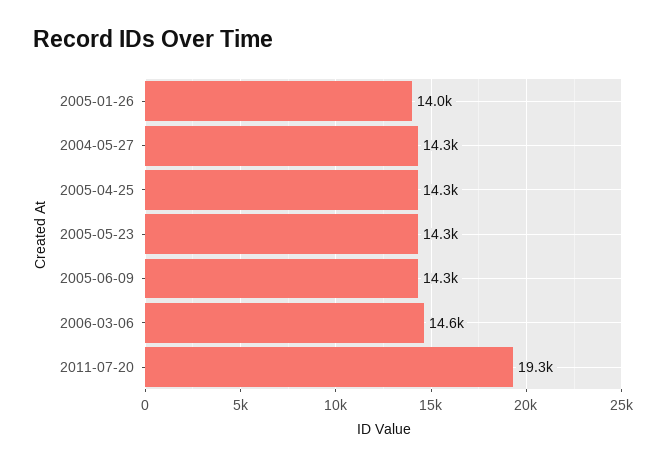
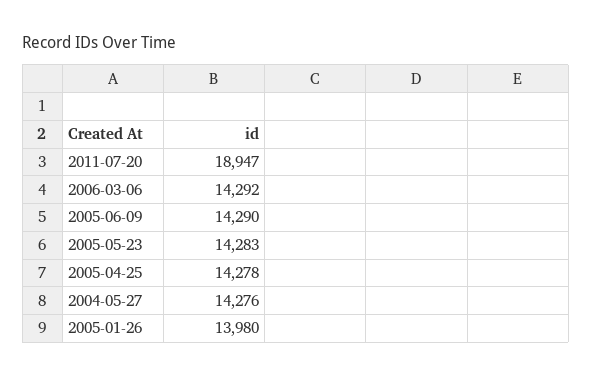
  {
    "2005-01-26": 13980,
    "2004-05-27": 14276,
    "2005-04-25": 14278,
    "2005-05-23": 14283,
    "2005-06-09": 14290,
-   "2006-03-06": 14600,
+   "2006-03-06": 14292,
-   "2011-07-20": 19300
+   "2011-07-20": 18947
  }

